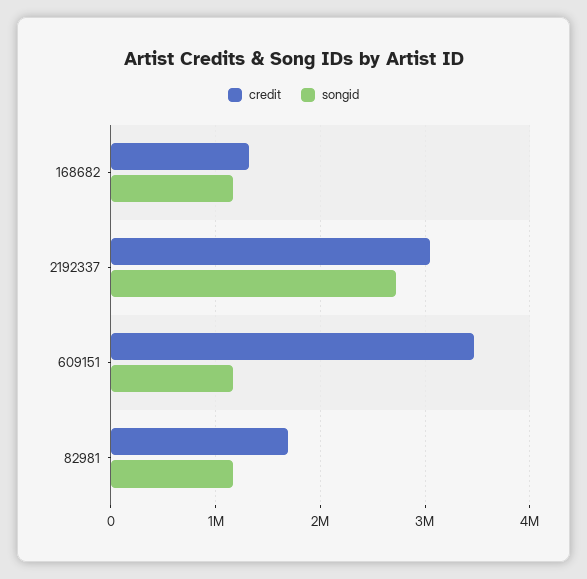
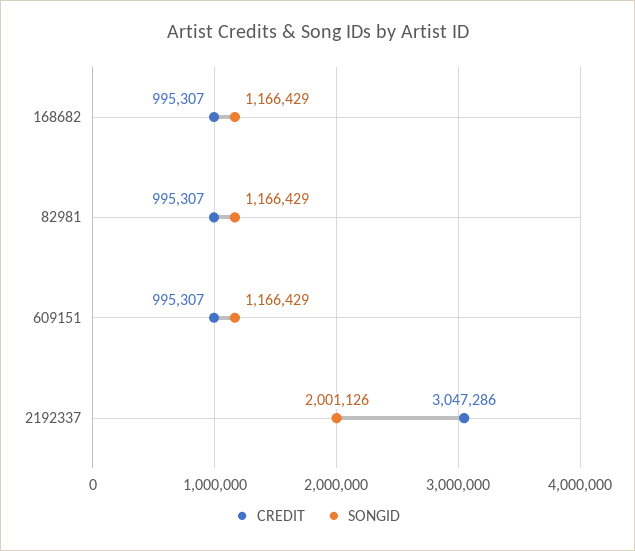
  {
    "credit": {
-     "168682": 1300000,
+     "168682": 995307,
      "2192337": 3047286,
-     "609151": 3500000,
+     "609151": 995307,
-     "82981": 1700000
+     "82981": 995307
    },
    "songid": {
      "168682": 1166429,
-     "2192337": 2700000,
+     "2192337": 2001126,
      "609151": 1166429,
      "82981": 1166429
    }
  }

